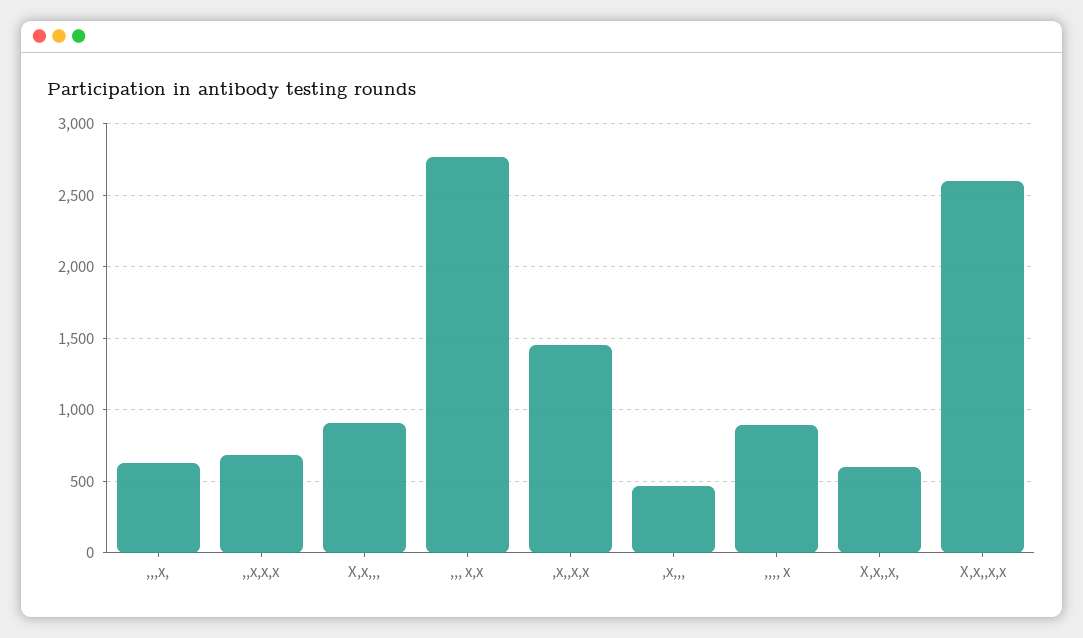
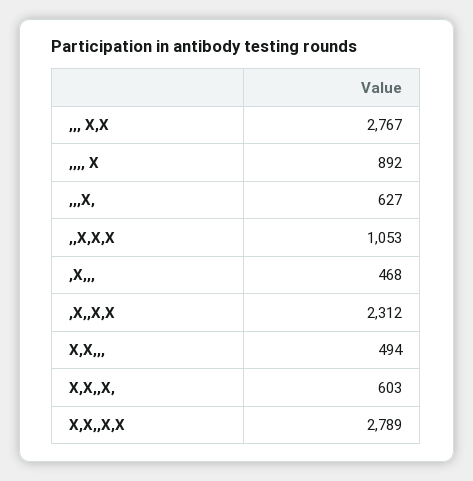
  {
    ",,,x,": 627,
-   ",,x,x,x": 700,
+   ",,x,x,x": 1053,
-   "X,x,,,": 900,
+   "X,x,,,": 494,
    ",,, x,x": 2767,
-   ",x,,x,x": 1450,
+   ",x,,x,x": 2312,
    ",x,,,": 468,
    ",,,, x": 892,
    "X,x,,x,": 603,
-   "X,x,,x,x": 2600
+   "X,x,,x,x": 2789
  }

